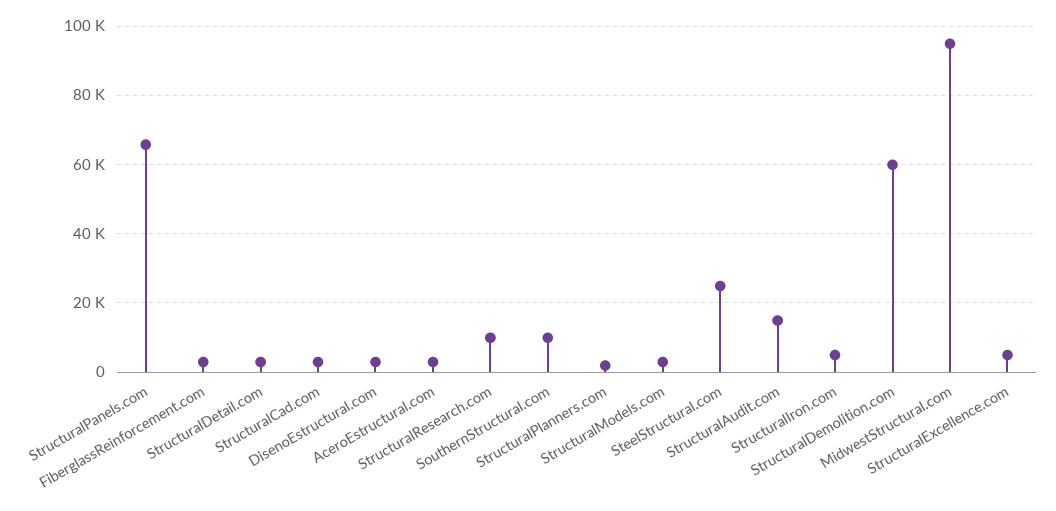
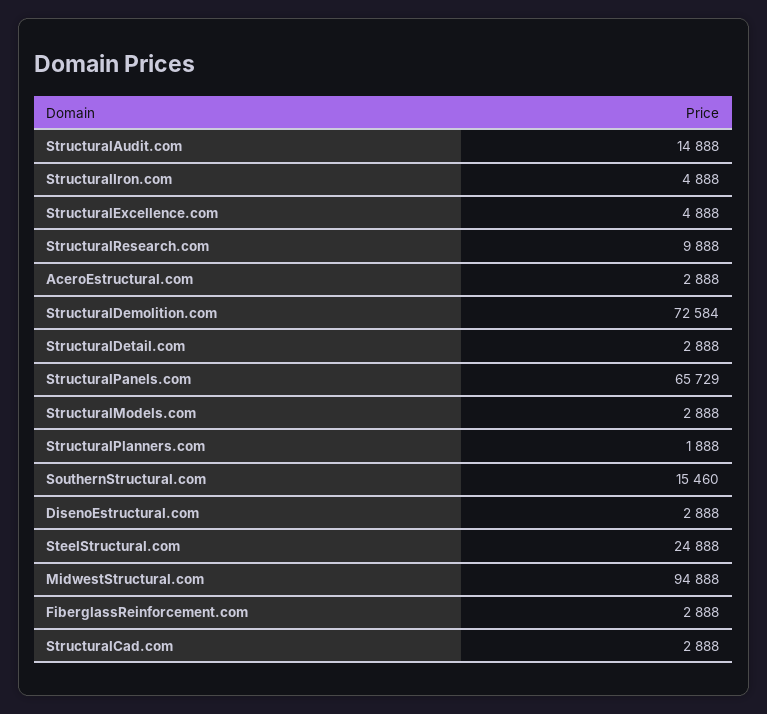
  {
    "StructuralPanels.com": 65729,
    "FiberglassReinforcement.com": 2888,
    "StructuralDetail.com": 2888,
    "StructuralCad.com": 2888,
    "DisenoEstructural.com": 2888,
    "AceroEstructural.com": 2888,
    "StructuralResearch.com": 9888,
-   "SouthernStructural.com": 10000,
+   "SouthernStructural.com": 15460,
    "StructuralPlanners.com": 1888,
    "StructuralModels.com": 2888,
    "SteelStructural.com": 24888,
    "StructuralAudit.com": 14888,
    "StructuralIron.com": 4888,
-   "StructuralDemolition.com": 60000,
+   "StructuralDemolition.com": 72584,
    "MidwestStructural.com": 94888,
    "StructuralExcellence.com": 4888
  }

